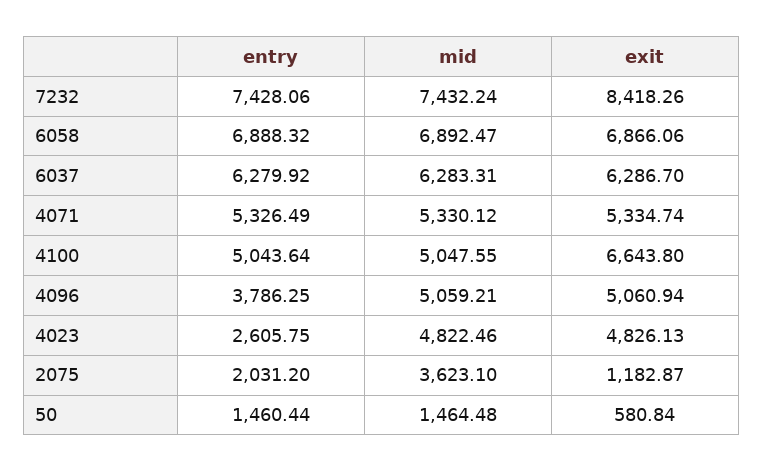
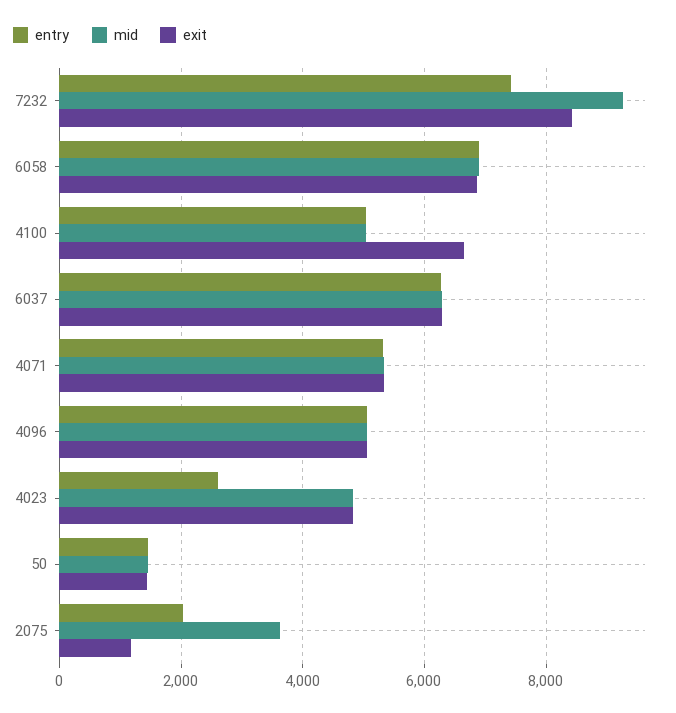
  {
    "entry": {
      "7232": 7428.06,
      "6058": 6888.32,
      "6037": 6279.92,
      "4071": 5326.49,
      "4100": 5043.64,
-     "4096": 3786.25,
+     "4096": 5000,
      "4023": 2605.75,
      "2075": 2031.2,
      "50": 1460.44
    },
    "mid": {
-     "7232": 7432.24,
+     "7232": 9200,
      "6058": 6892.47,
      "6037": 6283.31,
      "4071": 5330.12,
      "4100": 5047.55,
      "4096": 5059.21,
      "4023": 4822.46,
      "2075": 3623.1,
      "50": 1464.48
    },
    "exit": {
      "7232": 8418.26,
      "6058": 6866.06,
      "6037": 6286.7,
      "4071": 5334.74,
      "4100": 6643.8,
      "4096": 5060.94,
      "4023": 4826.13,
      "2075": 1182.87,
-     "50": 580.84
+     "50": 1400
    }
  }

